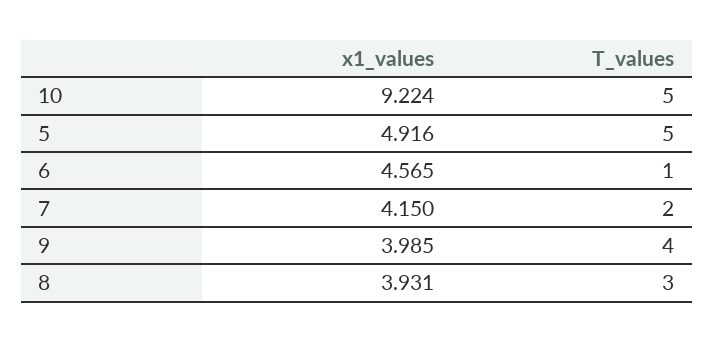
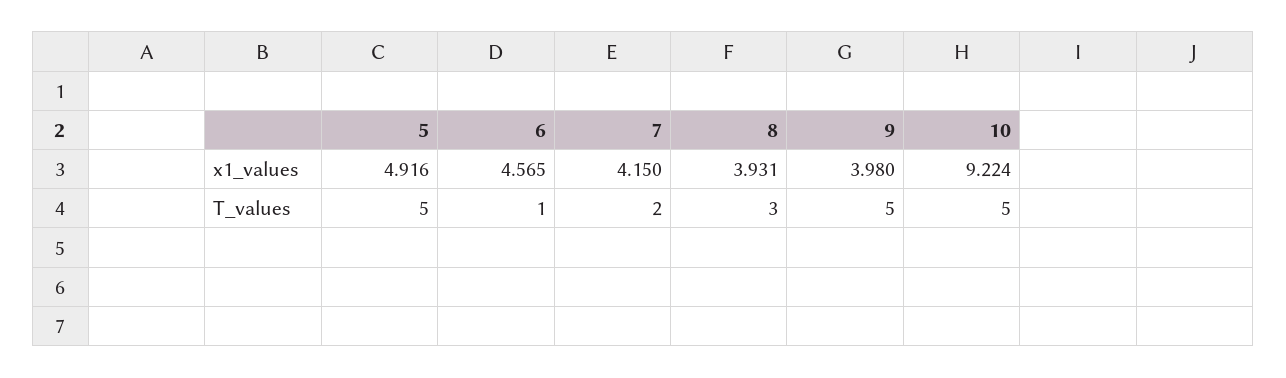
  {
    "x1_values": {
      "10": 9.224,
      "5": 4.916,
      "6": 4.565,
      "7": 4.15,
-     "9": 3.985,
+     "9": 3.98,
      "8": 3.931
    },
    "T_values": {
      "10": 5,
      "5": 5,
      "6": 1,
      "7": 2,
-     "9": 4,
+     "9": 5,
      "8": 3
    }
  }

